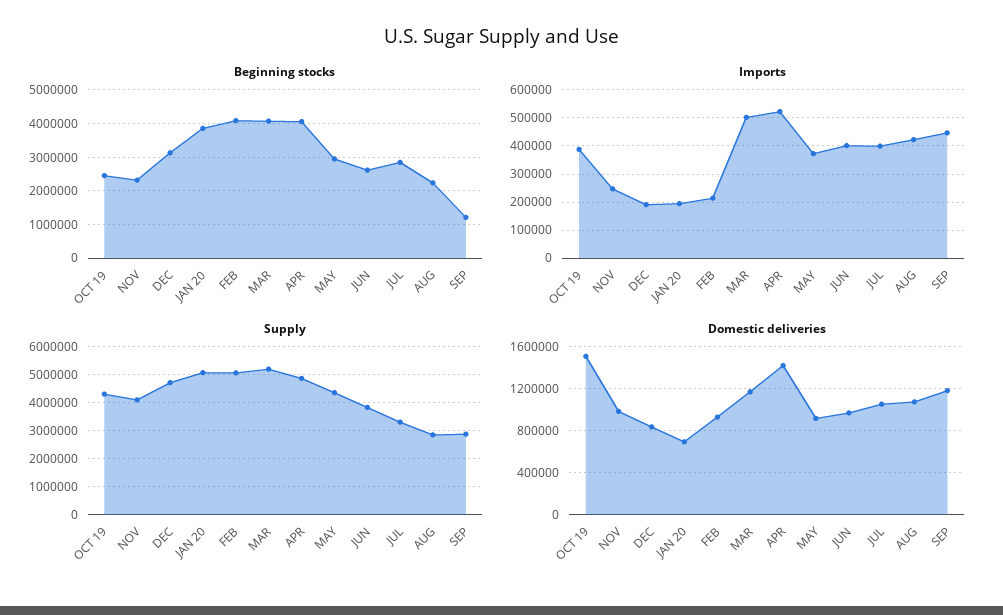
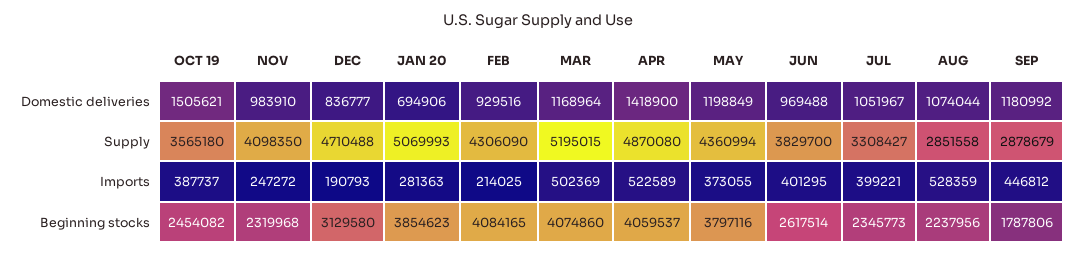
  {
    "Beginning stocks": {
      "OCT 19": 2454082,
      "NOV": 2319968,
      "DEC": 3129580,
      "JAN 20": 3854623,
      "FEB": 4084165,
      "MAR": 4074860,
      "APR": 4059537,
-     "MAY": 3000000,
+     "MAY": 3797116,
      "JUN": 2617514,
-     "JUL": 2800000,
+     "JUL": 2345773,
      "AUG": 2237956,
-     "SEP": 1200000
+     "SEP": 1787806
    },
    "Imports": {
      "OCT 19": 387737,
      "NOV": 247272,
      "DEC": 190793,
-     "JAN 20": 200000,
+     "JAN 20": 281363,
      "FEB": 214025,
      "MAR": 502369,
      "APR": 522589,
      "MAY": 373055,
      "JUN": 401295,
      "JUL": 399221,
-     "AUG": 425000,
+     "AUG": 528359,
      "SEP": 446812
    },
    "Supply": {
-     "OCT 19": 4250000,
+     "OCT 19": 3565180,
      "NOV": 4098350,
      "DEC": 4710488,
      "JAN 20": 5069993,
-     "FEB": 5000000,
+     "FEB": 4306090,
      "MAR": 5195015,
      "APR": 4870080,
      "MAY": 4360994,
      "JUN": 3829700,
      "JUL": 3308427,
      "AUG": 2851558,
      "SEP": 2878679
    },
    "Domestic deliveries": {
      "OCT 19": 1505621,
      "NOV": 983910,
      "DEC": 836777,
      "JAN 20": 694906,
      "FEB": 929516,
      "MAR": 1168964,
      "APR": 1418900,
-     "MAY": 900000,
+     "MAY": 1198849,
      "JUN": 969488,
      "JUL": 1051967,
      "AUG": 1074044,
      "SEP": 1180992
    }
  }

